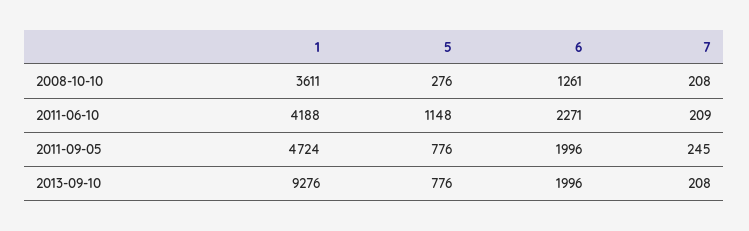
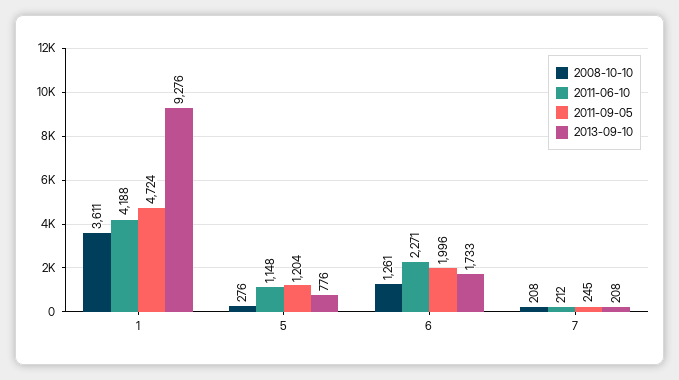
  {
    "2008-10-10": {
      "1": 3611,
      "5": 276,
      "6": 1261,
      "7": 208
    },
    "2011-06-10": {
      "1": 4188,
      "5": 1148,
      "6": 2271,
-     "7": 209
+     "7": 212
    },
    "2011-09-05": {
      "1": 4724,
-     "5": 776,
+     "5": 1204,
      "6": 1996,
      "7": 245
    },
    "2013-09-10": {
      "1": 9276,
      "5": 776,
-     "6": 1996,
+     "6": 1733,
      "7": 208
    }
  }

